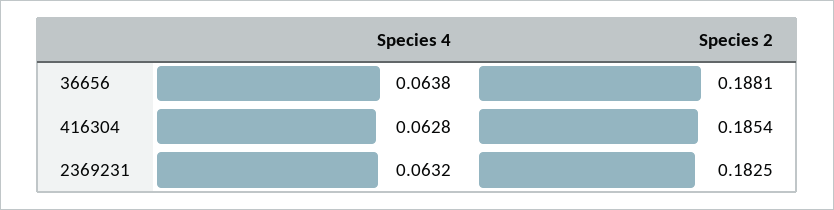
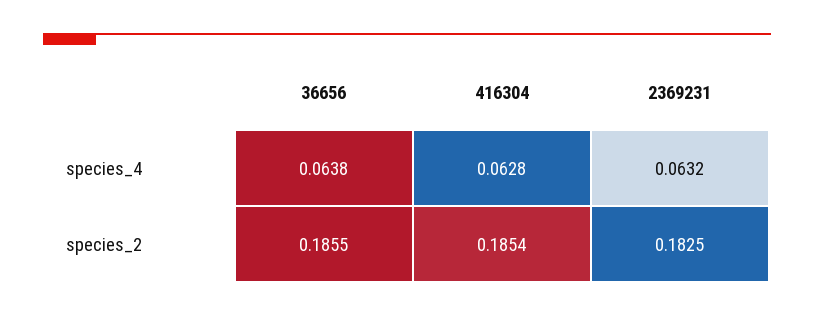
  {
    "Species 4": {
      "36656": 0.0638,
      "416304": 0.0628,
      "2369231": 0.0632
    },
    "Species 2": {
-     "36656": 0.1881,
+     "36656": 0.1855,
      "416304": 0.1854,
      "2369231": 0.1825
    }
  }

